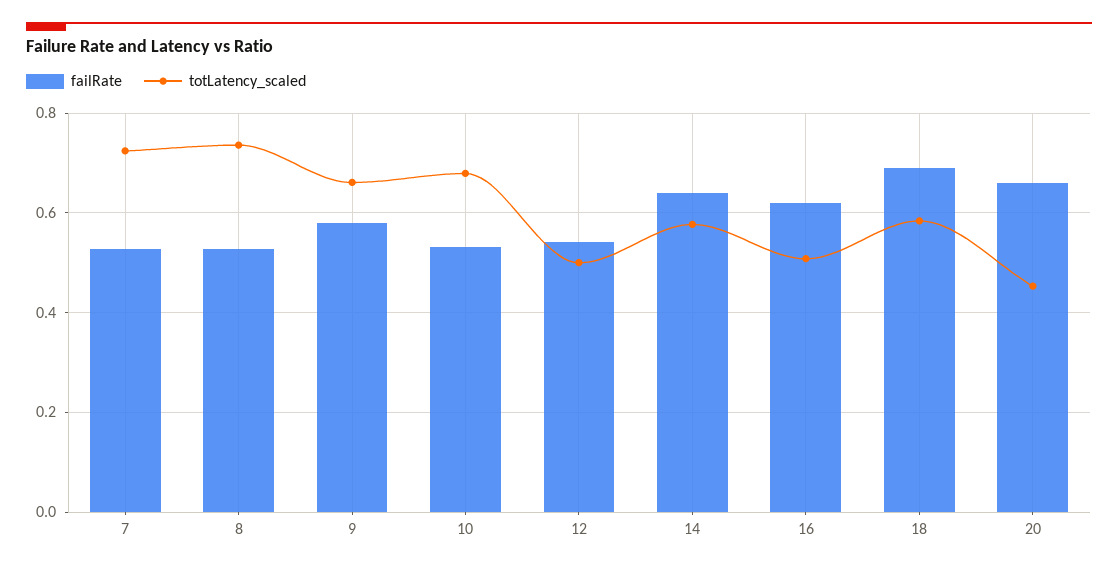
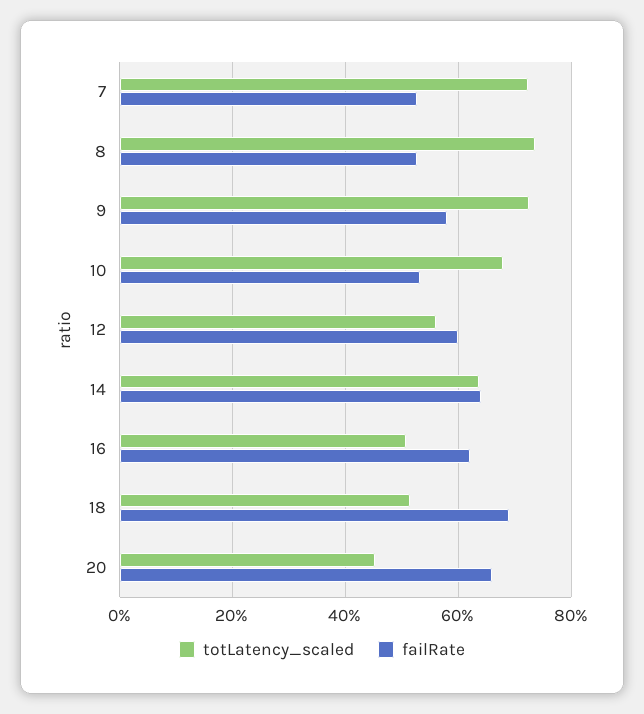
  {
    "failRate": {
      "7": 0.52,
      "8": 0.52,
      "9": 0.58,
      "10": 0.54,
-     "12": 0.54,
+     "12": 0.6,
      "14": 0.64,
      "16": 0.62,
      "18": 0.7,
      "20": 0.66
    },
    "totLatency_scaled": {
      "7": 0.72,
      "8": 0.74,
-     "9": 0.66,
+     "9": 0.72,
      "10": 0.68,
-     "12": 0.5,
+     "12": 0.56,
-     "14": 0.58,
+     "14": 0.64,
      "16": 0.5,
-     "18": 0.58,
+     "18": 0.52,
      "20": 0.46
    }
  }

